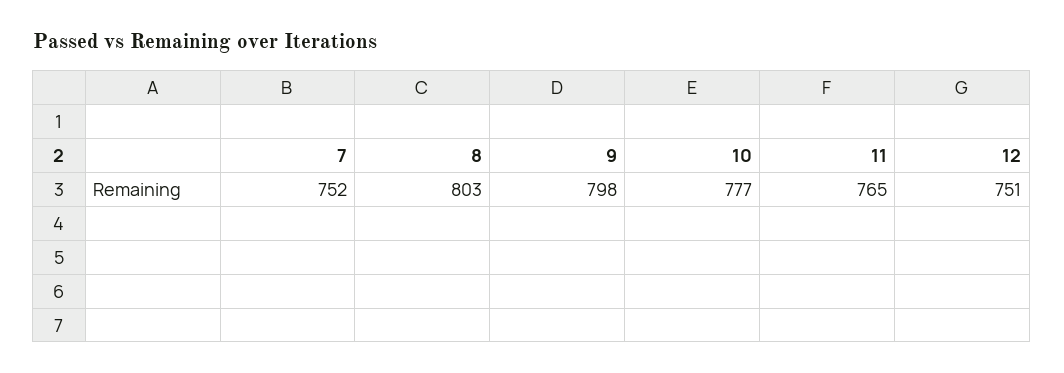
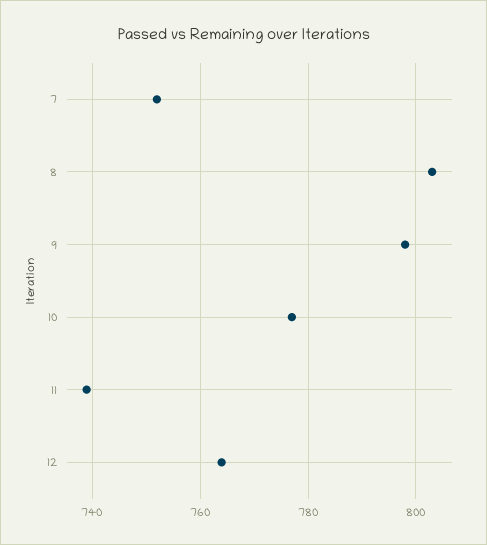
  {
    "7": 752,
    "8": 803,
    "9": 798,
    "10": 777,
-   "11": 765,
+   "11": 740,
-   "12": 751
+   "12": 765
  }

